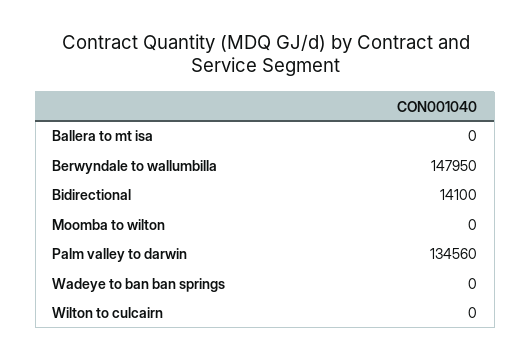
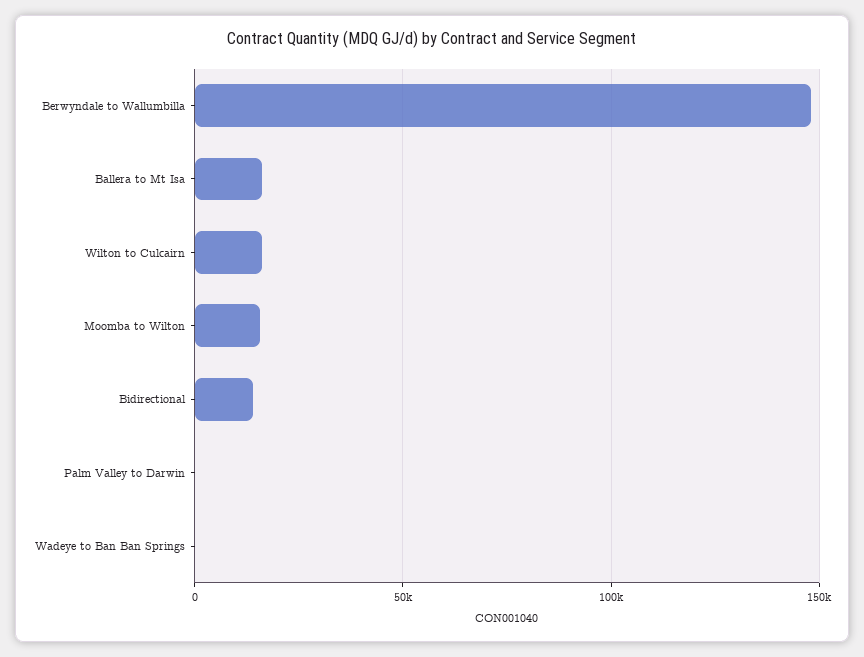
  {
-   "Ballera to mt isa": 0,
+   "Ballera to mt isa": 15000,
    "Berwyndale to wallumbilla": 147950,
    "Bidirectional": 14100,
-   "Moomba to wilton": 0,
+   "Moomba to wilton": 15000,
-   "Palm valley to darwin": 134560,
+   "Palm valley to darwin": 0,
    "Wadeye to ban ban springs": 0,
-   "Wilton to culcairn": 0
+   "Wilton to culcairn": 15000
  }

